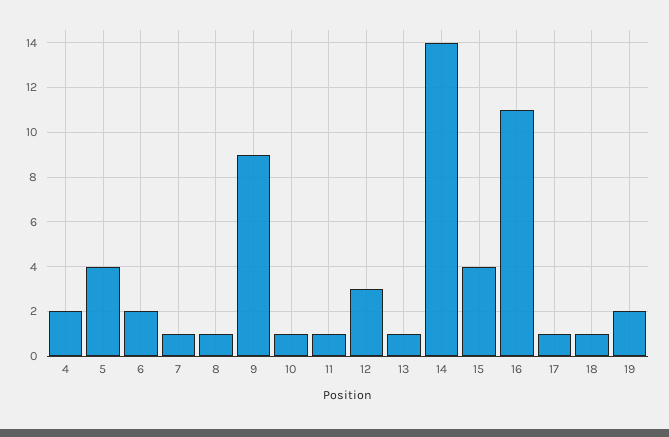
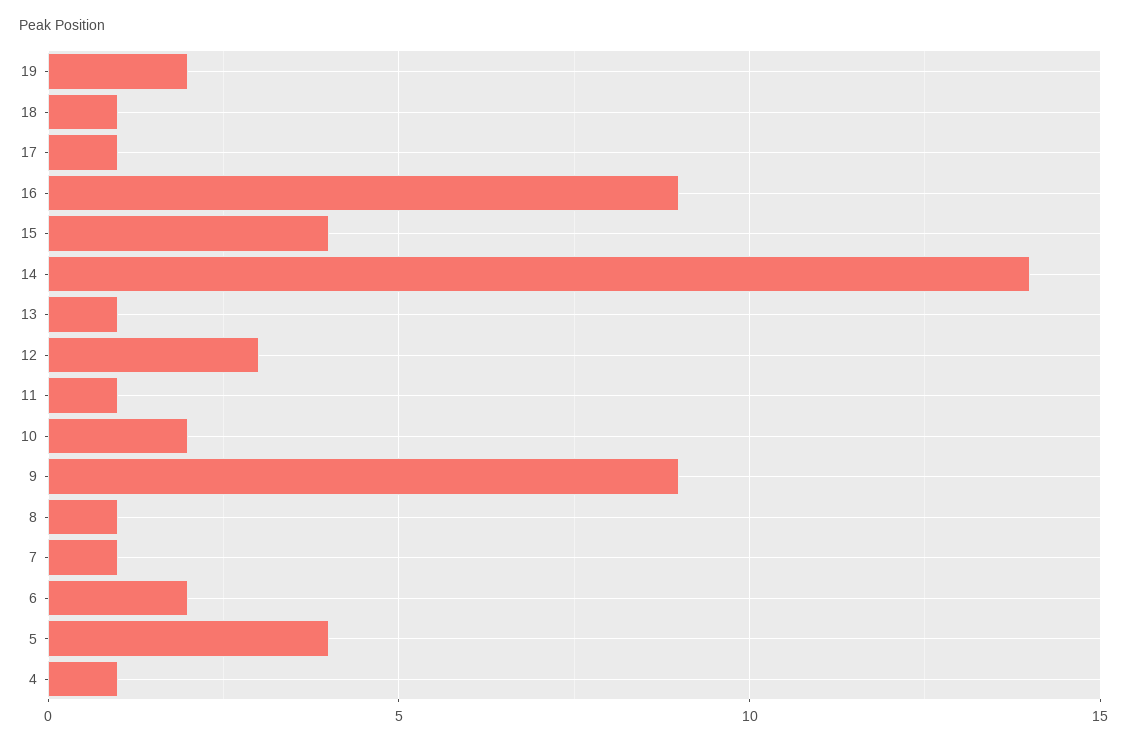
  {
-   "4": 2,
+   "4": 1,
    "5": 4,
    "6": 2,
    "7": 1,
    "8": 1,
    "9": 9,
-   "10": 1,
+   "10": 2,
    "11": 1,
    "12": 3,
    "13": 1,
    "14": 14,
    "15": 4,
-   "16": 11,
+   "16": 9,
    "17": 1,
    "18": 1,
    "19": 2
  }

